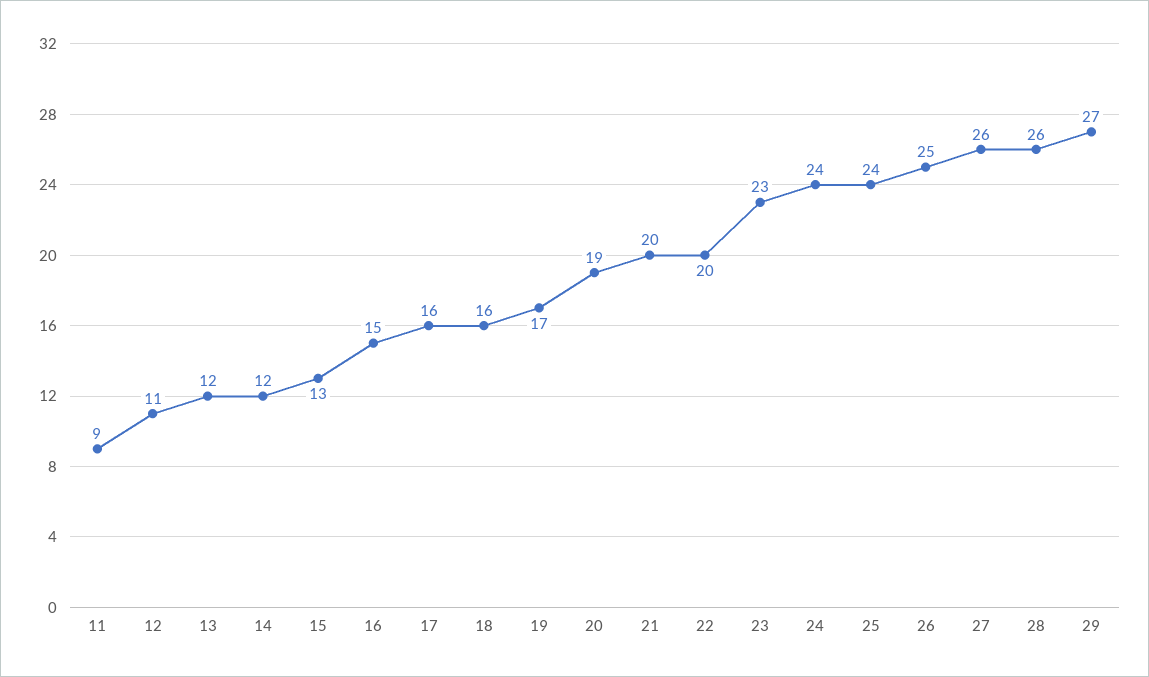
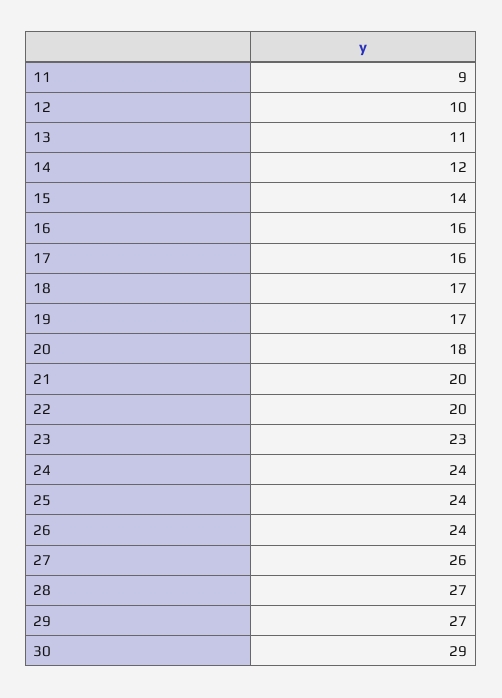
  {
    "11": 9,
-   "12": 11,
+   "12": 10,
-   "13": 12,
+   "13": 11,
    "14": 12,
-   "15": 13,
+   "15": 14,
-   "16": 15,
+   "16": 16,
    "17": 16,
-   "18": 16,
+   "18": 17,
    "19": 17,
-   "20": 19,
+   "20": 18,
    "21": 20,
    "22": 20,
    "23": 23,
    "24": 24,
    "25": 24,
-   "26": 25,
+   "26": 24,
    "27": 26,
-   "28": 26,
+   "28": 27,
-   "29": 27
+   "29": 27,
+   "30": 29
  }

